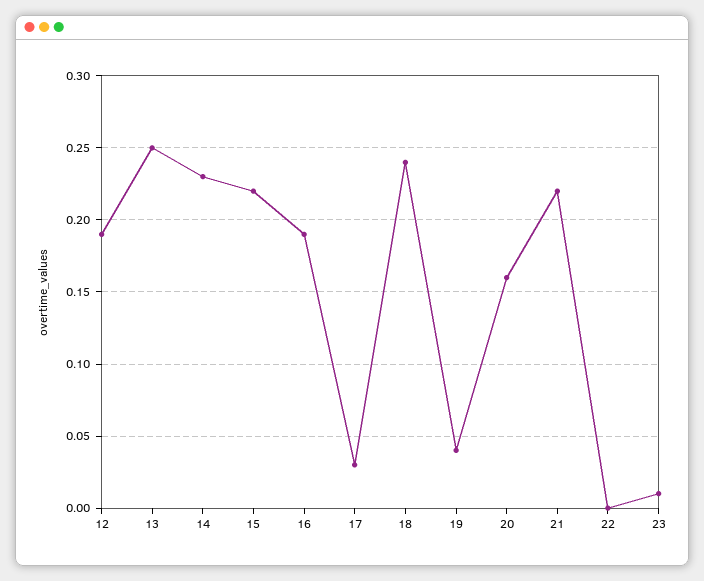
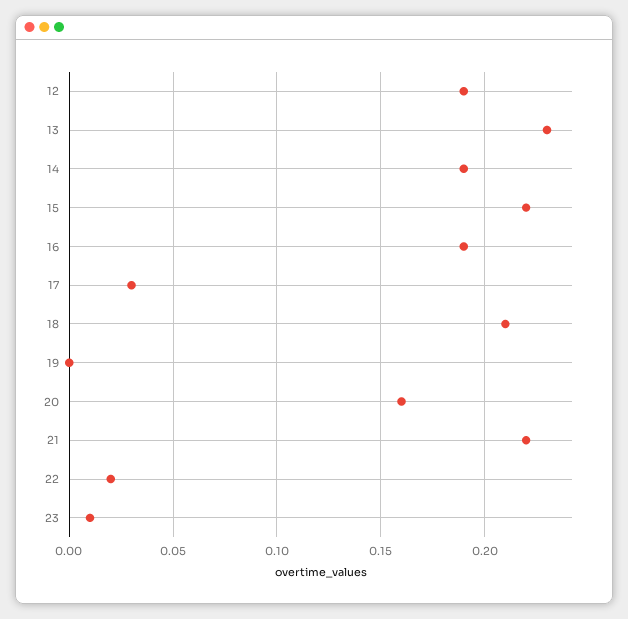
  {
    "12": 0.19,
-   "13": 0.25,
+   "13": 0.23,
-   "14": 0.23,
+   "14": 0.19,
    "15": 0.22,
    "16": 0.19,
    "17": 0.03,
-   "18": 0.24,
+   "18": 0.21,
-   "19": 0.04,
+   "19": 0,
    "20": 0.16,
    "21": 0.22,
-   "22": 0,
+   "22": 0.02,
    "23": 0.01
  }

